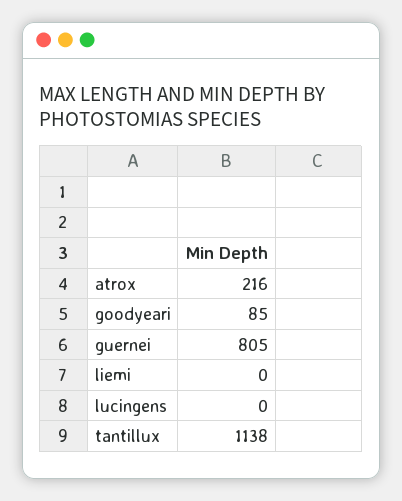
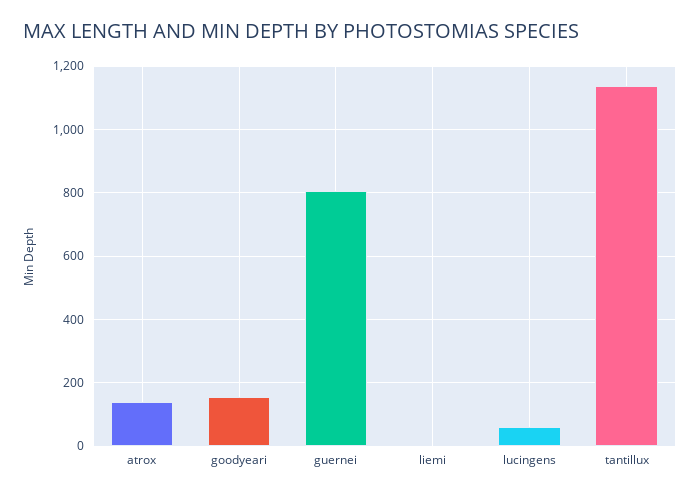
  {
-   "atrox": 216,
+   "atrox": 140,
-   "goodyeari": 85,
+   "goodyeari": 160,
    "guernei": 805,
    "liemi": 0,
-   "lucingens": 0,
+   "lucingens": 60,
    "tantillux": 1138
  }

